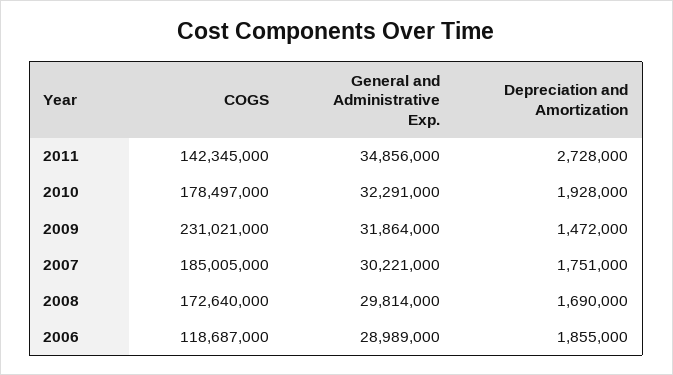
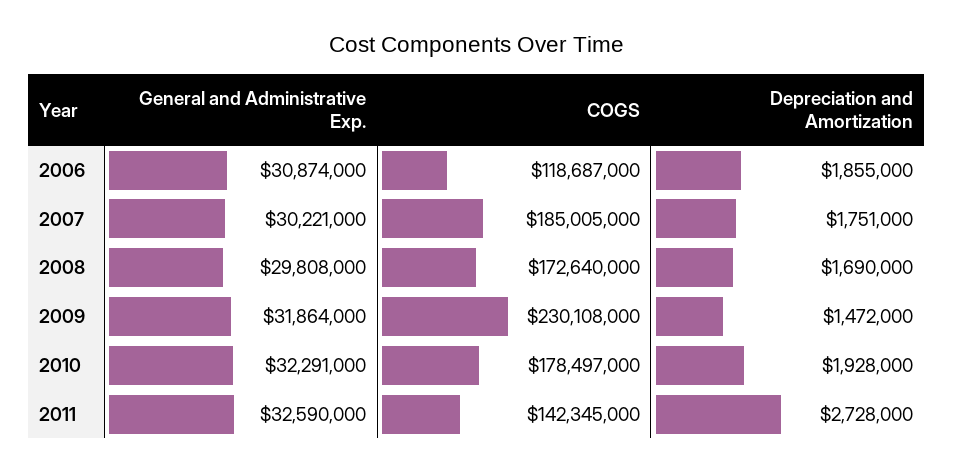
  {
    "COGS": {
      "2011": 142345000,
      "2010": 178497000,
-     "2009": 231021000,
+     "2009": 230108000,
      "2007": 185005000,
      "2008": 172640000,
      "2006": 118687000
    },
    "General and Administrative Exp.": {
-     "2011": 34856000,
+     "2011": 32590000,
      "2010": 32291000,
      "2009": 31864000,
      "2007": 30221000,
-     "2008": 29814000,
+     "2008": 29808000,
-     "2006": 28989000
+     "2006": 30874000
    },
    "Depreciation and Amortization": {
      "2011": 2728000,
      "2010": 1928000,
      "2009": 1472000,
      "2007": 1751000,
      "2008": 1690000,
      "2006": 1855000
    }
  }

